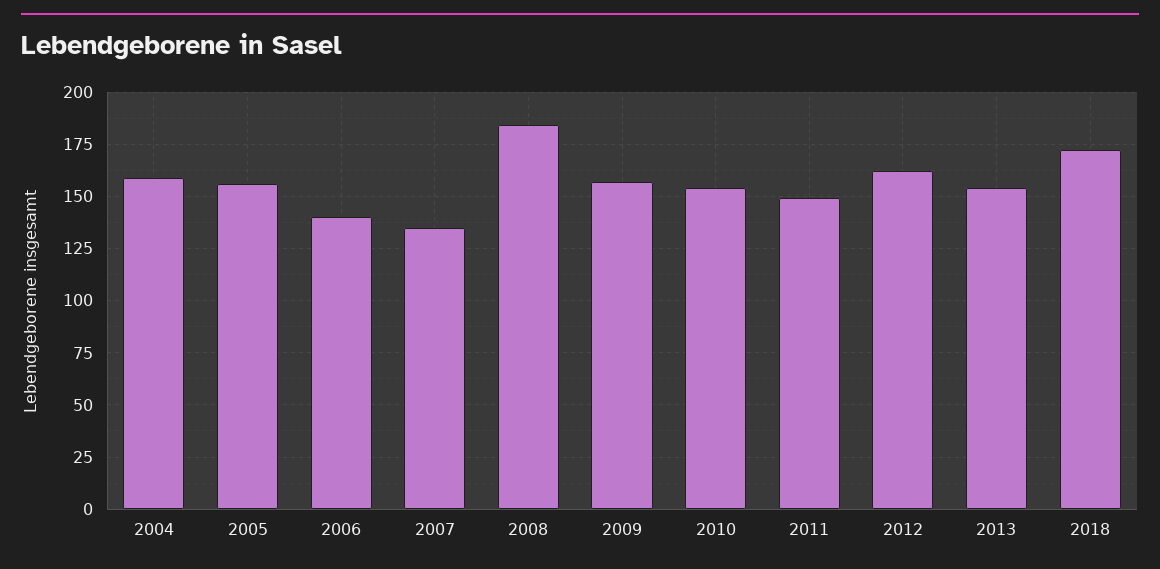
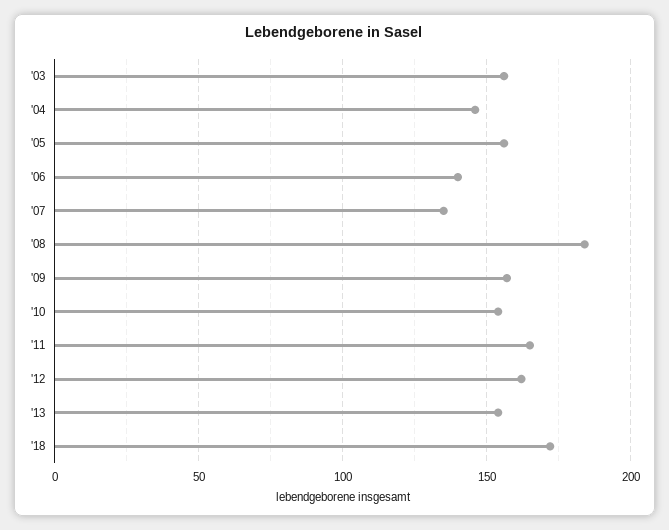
  {
-   "2004": 160,
+   "2004": 145,
    "2005": 155,
    "2006": 140,
    "2007": 135,
    "2008": 185,
    "2009": 155,
    "2010": 155,
-   "2011": 150,
+   "2011": 165,
    "2012": 160,
    "2013": 155,
-   "2018": 170
+   "2018": 170,
+   "'03": 155
  }

